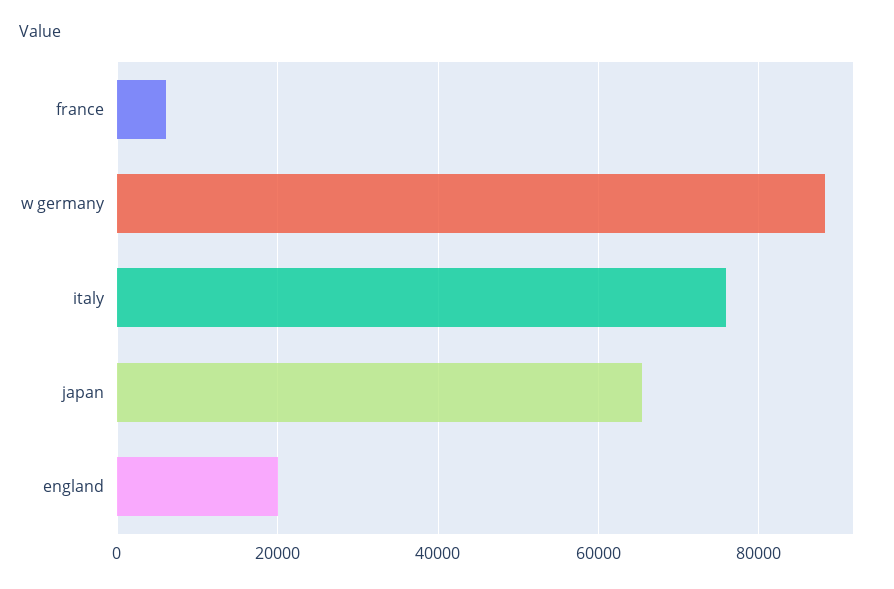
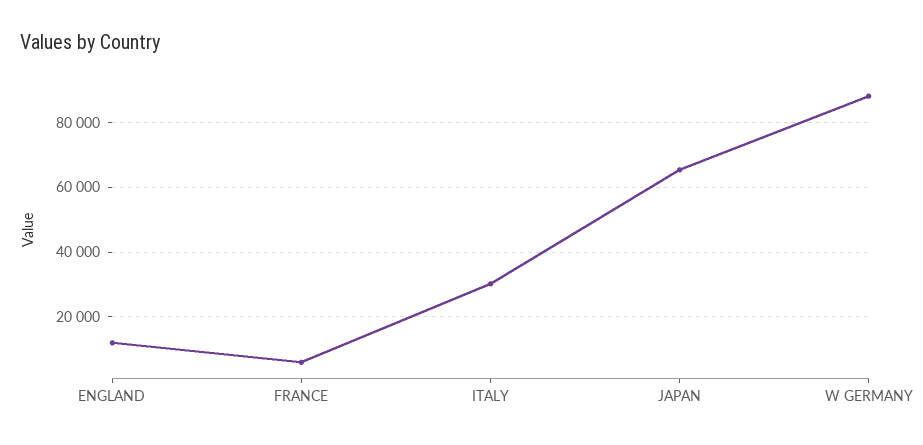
  {
    "france": 6000,
    "w germany": 88000,
-   "italy": 76000,
+   "italy": 30000,
    "japan": 66000,
-   "england": 20000
+   "england": 12000
  }

